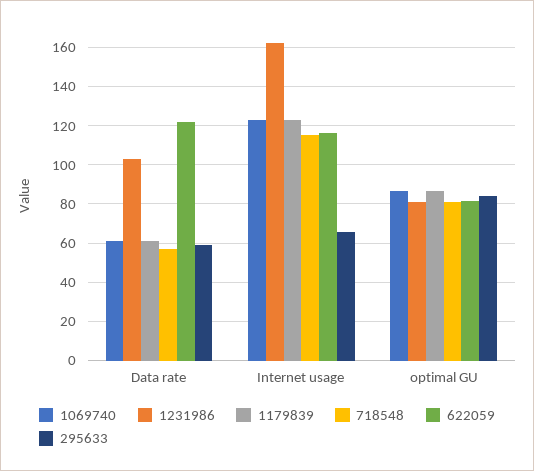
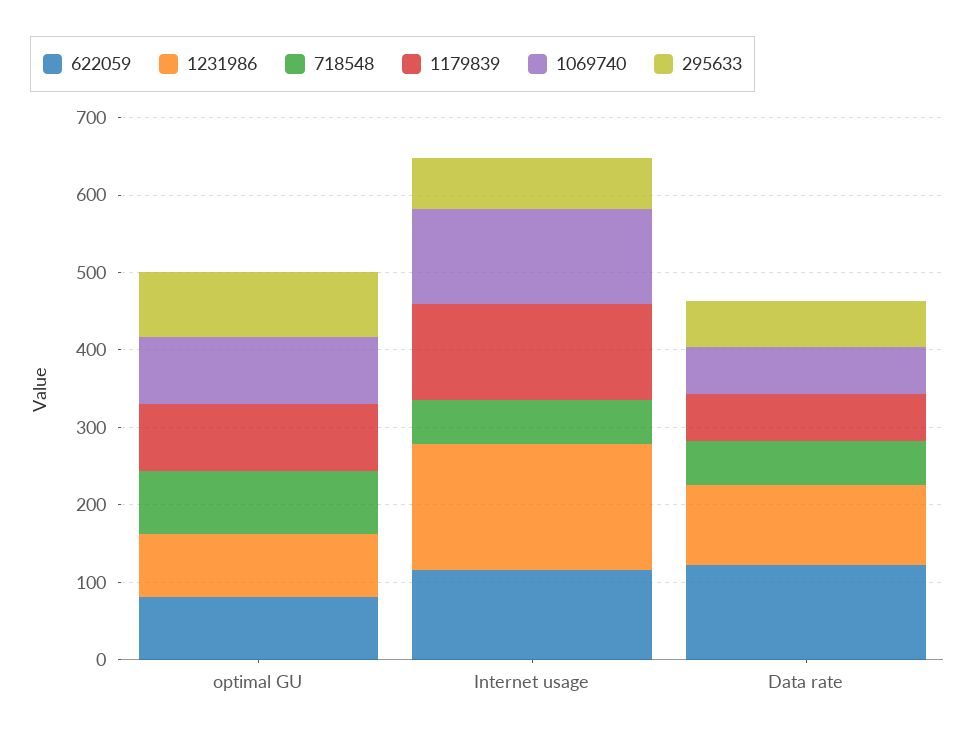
  {
    "1069740": {
      "Data rate": 60,
      "Internet usage": 125,
      "optimal GU": 85
    },
    "1231986": {
      "Data rate": 105,
      "Internet usage": 160,
      "optimal GU": 80
    },
    "1179839": {
      "Data rate": 60,
      "Internet usage": 125,
      "optimal GU": 85
    },
    "718548": {
      "Data rate": 55,
-     "Internet usage": 115,
+     "Internet usage": 60,
      "optimal GU": 80
    },
    "622059": {
      "Data rate": 120,
      "Internet usage": 115,
      "optimal GU": 80
    },
    "295633": {
      "Data rate": 60,
      "Internet usage": 65,
      "optimal GU": 85
    }
  }

